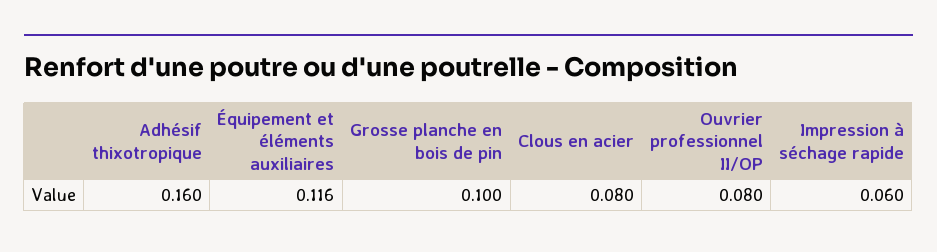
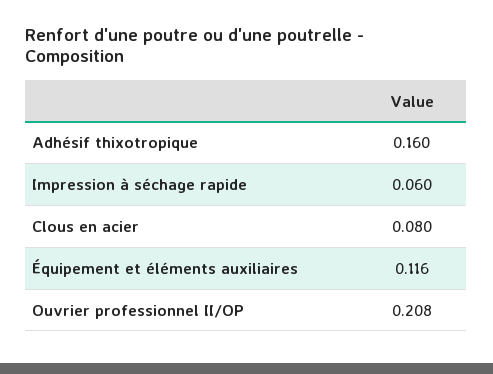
  {
    "Adhésif thixotropique": 0.16,
    "Équipement et éléments auxiliaires": 0.116,
-   "Grosse planche en bois de pin": 0.1,
    "Clous en acier": 0.08,
-   "Ouvrier professionnel II/OP": 0.08,
+   "Ouvrier professionnel II/OP": 0.208,
    "Impression à séchage rapide": 0.06
  }

